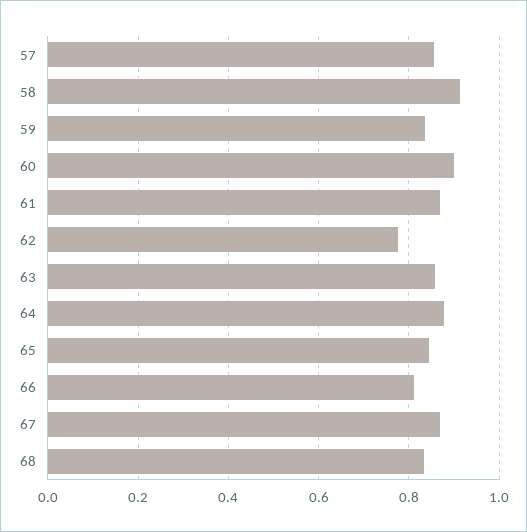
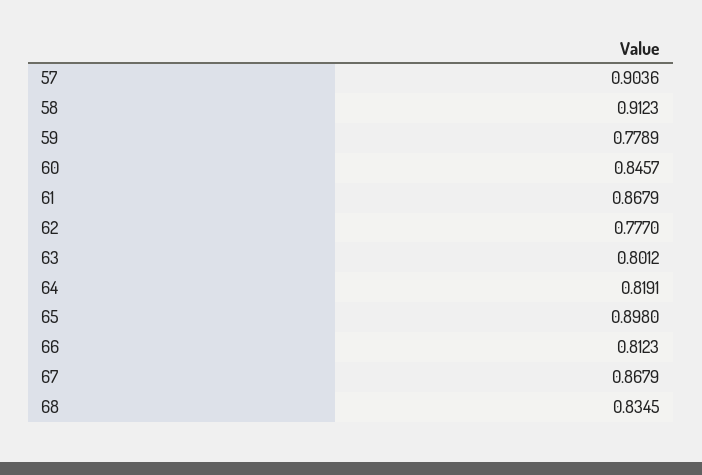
  {
-   "57": 0.86,
+   "57": 0.9036,
    "58": 0.9123,
-   "59": 0.84,
+   "59": 0.7789,
-   "60": 0.9,
+   "60": 0.8457,
    "61": 0.8679,
    "62": 0.777,
-   "63": 0.86,
+   "63": 0.8012,
-   "64": 0.88,
+   "64": 0.8191,
-   "65": 0.84,
+   "65": 0.898,
    "66": 0.8123,
    "67": 0.8679,
    "68": 0.8345
  }

